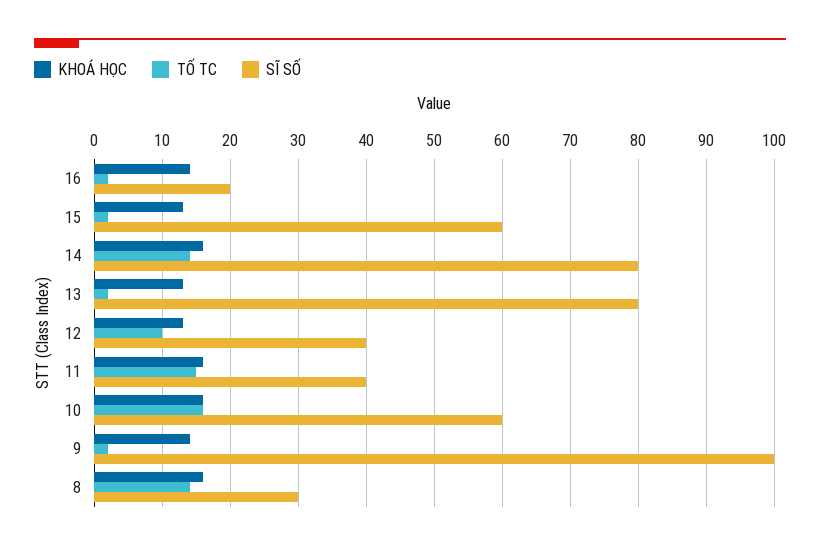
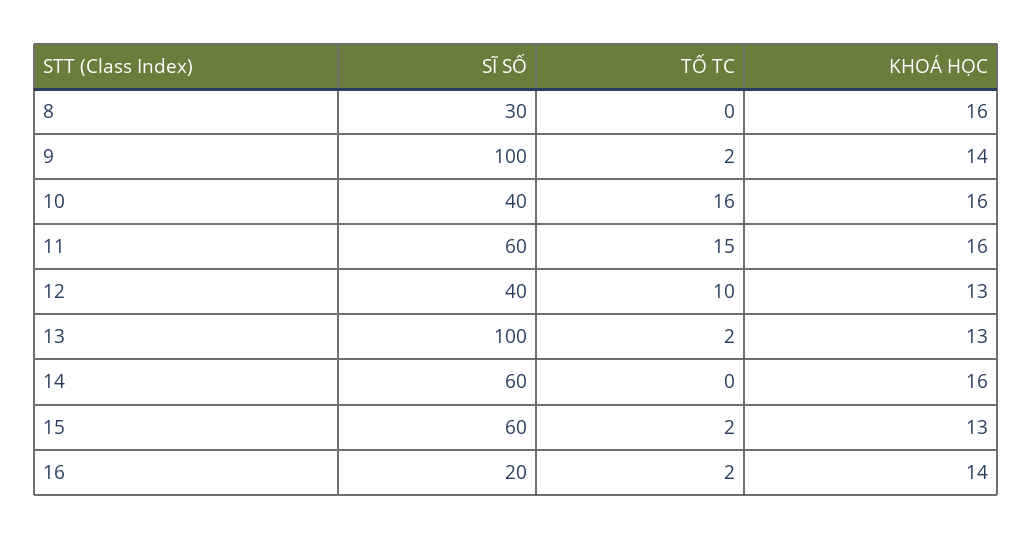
  {
    "KHOÁ HỌC": {
      "16": 14,
      "15": 13,
      "14": 16,
      "13": 13,
      "12": 13,
      "11": 16,
      "10": 16,
      "9": 14,
      "8": 16
    },
    "TỐ TC": {
      "16": 2,
      "15": 2,
-     "14": 14,
+     "14": 0,
      "13": 2,
      "12": 10,
      "11": 15,
      "10": 16,
      "9": 2,
-     "8": 14
+     "8": 0
    },
    "SĨ SỐ": {
      "16": 20,
      "15": 60,
-     "14": 80,
+     "14": 60,
-     "13": 80,
+     "13": 100,
      "12": 40,
-     "11": 40,
+     "11": 60,
-     "10": 60,
+     "10": 40,
      "9": 100,
      "8": 30
    }
  }

